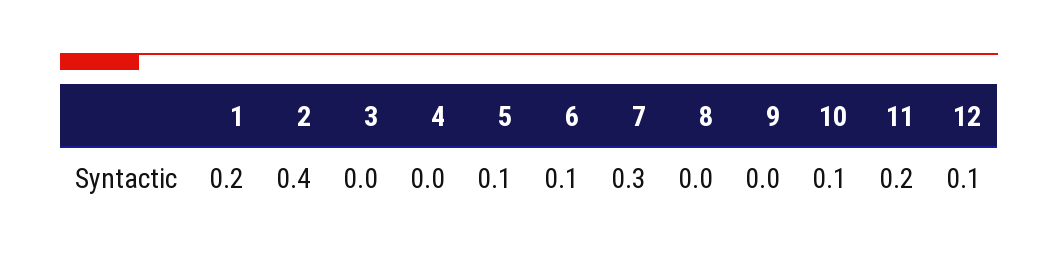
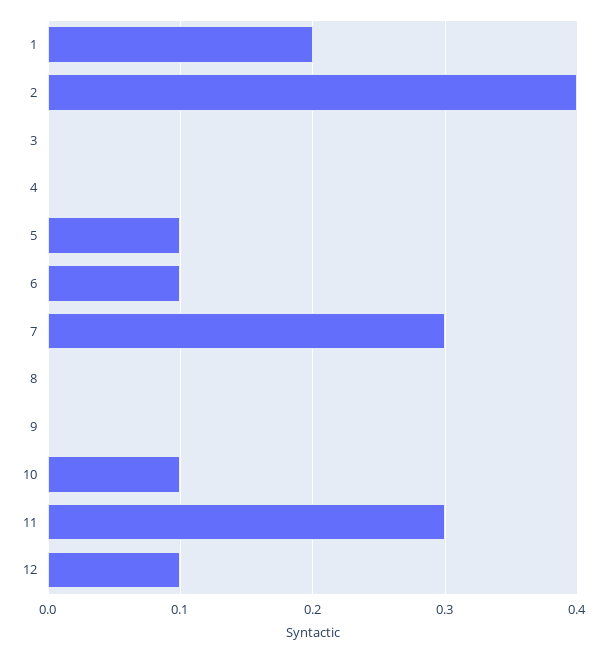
  {
    "1": 0.2,
    "2": 0.4,
    "3": 0,
    "4": 0,
    "5": 0.1,
    "6": 0.1,
    "7": 0.3,
    "8": 0,
    "9": 0,
    "10": 0.1,
-   "11": 0.2,
+   "11": 0.3,
    "12": 0.1
  }

